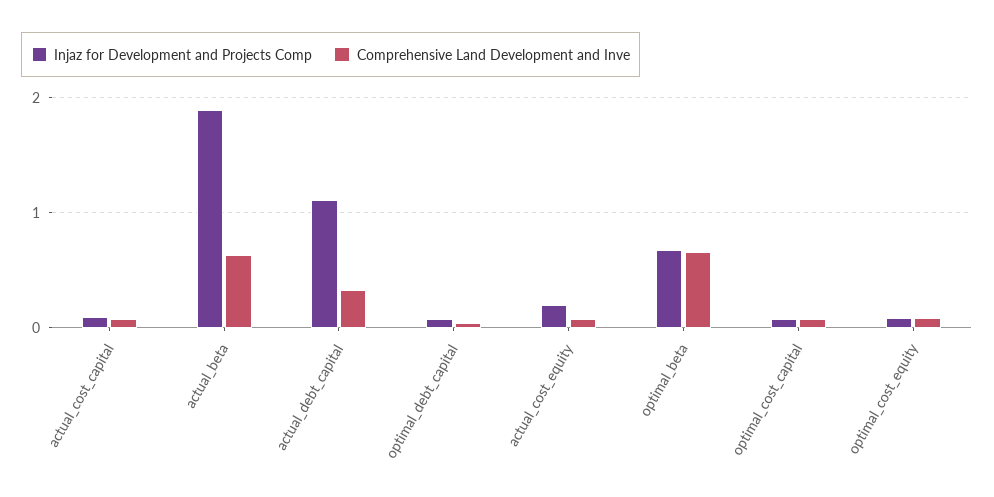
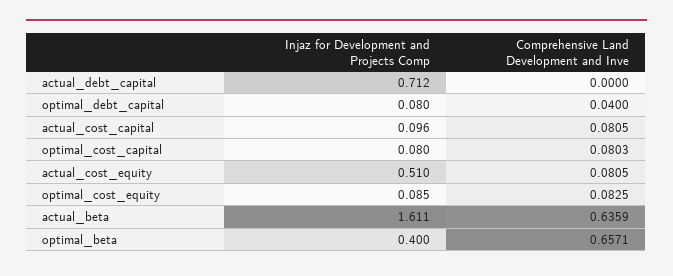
  {
    "Injaz for Development and Projects Comp": {
      "actual_cost_capital": 0.096,
-     "actual_beta": 1.9,
+     "actual_beta": 1.611,
-     "actual_debt_capital": 1.1,
+     "actual_debt_capital": 0.712,
      "optimal_debt_capital": 0.08,
-     "actual_cost_equity": 0.2,
+     "actual_cost_equity": 0.51,
-     "optimal_beta": 0.7,
+     "optimal_beta": 0.4,
      "optimal_cost_capital": 0.08,
      "optimal_cost_equity": 0.085
    },
    "Comprehensive Land Development and Inve": {
      "actual_cost_capital": 0.0805,
      "actual_beta": 0.6359,
-     "actual_debt_capital": 0.3,
+     "actual_debt_capital": 0,
      "optimal_debt_capital": 0.04,
      "actual_cost_equity": 0.0805,
      "optimal_beta": 0.6571,
      "optimal_cost_capital": 0.0803,
      "optimal_cost_equity": 0.0825
    }
  }

